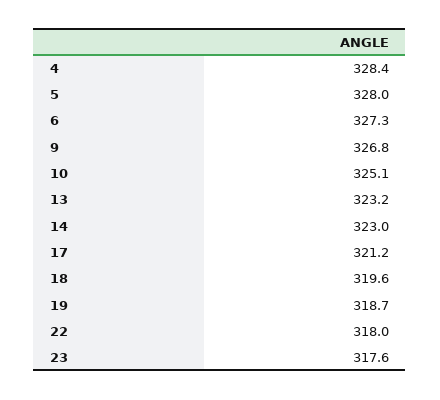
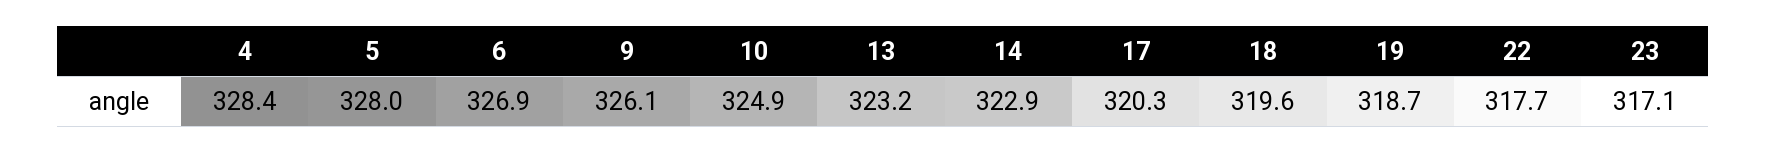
  {
    "4": 328.4,
    "5": 328,
-   "6": 327.3,
+   "6": 326.9,
-   "9": 326.8,
+   "9": 326.1,
-   "10": 325.1,
+   "10": 324.9,
    "13": 323.2,
-   "14": 323,
+   "14": 322.9,
-   "17": 321.2,
+   "17": 320.3,
    "18": 319.6,
    "19": 318.7,
-   "22": 318,
+   "22": 317.7,
-   "23": 317.6
+   "23": 317.1
  }

